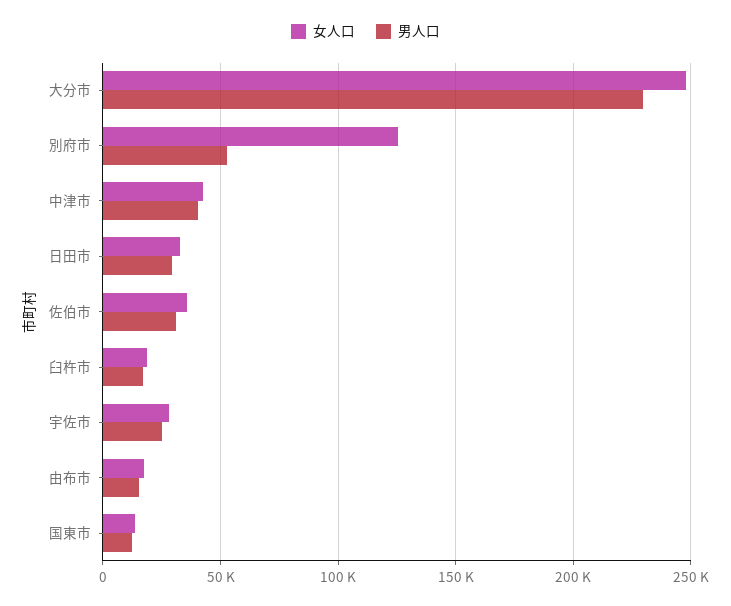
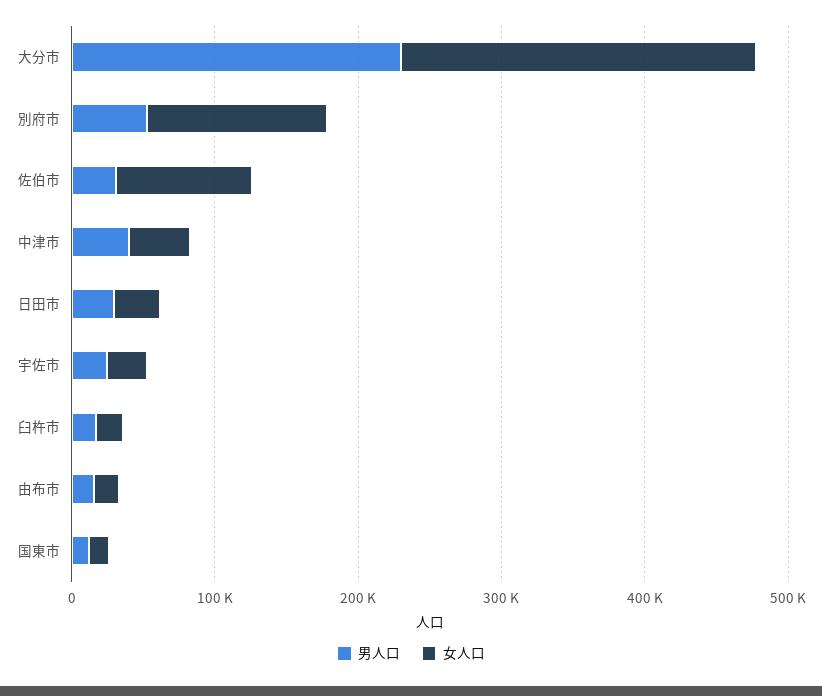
  {
    "女人口": {
      "大分市": 250000,
      "別府市": 125000,
      "中津市": 40000,
      "日田市": 35000,
-     "佐伯市": 35000,
+     "佐伯市": 100000,
      "臼杵市": 20000,
      "宇佐市": 30000,
      "由布市": 15000,
      "国東市": 15000
    },
    "男人口": {
      "大分市": 230000,
      "別府市": 55000,
      "中津市": 40000,
      "日田市": 30000,
      "佐伯市": 30000,
      "臼杵市": 15000,
      "宇佐市": 25000,
      "由布市": 15000,
      "国東市": 10000
    }
  }

